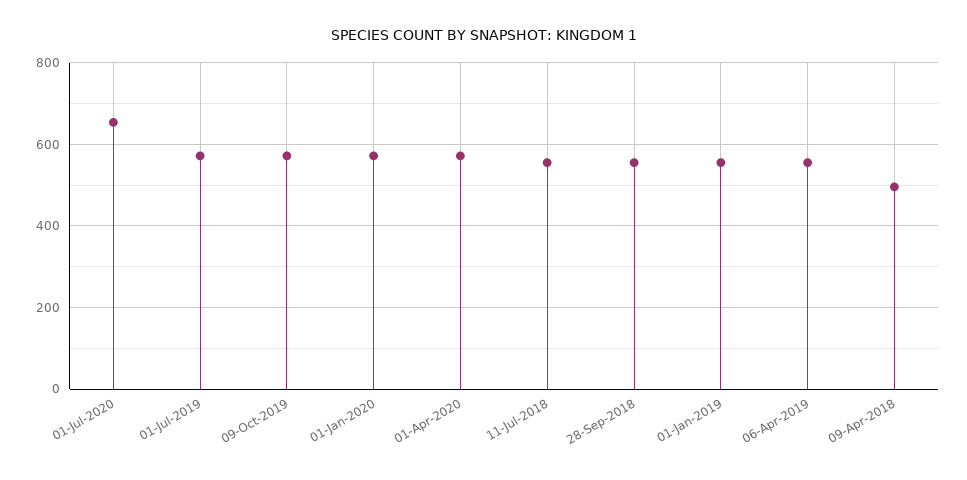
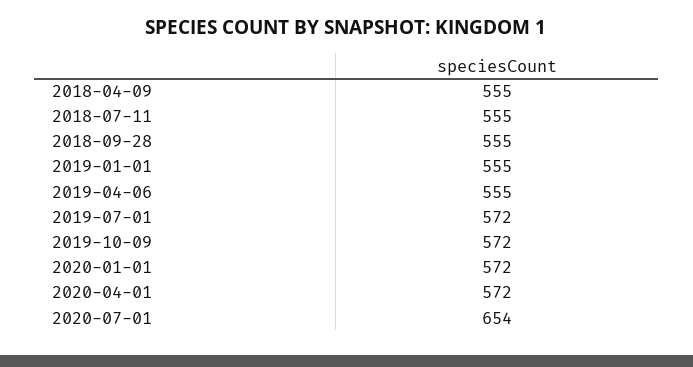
  {
    "01-Jul-2020": 654,
    "01-Jul-2019": 572,
    "09-Oct-2019": 572,
    "01-Jan-2020": 572,
    "01-Apr-2020": 572,
    "11-Jul-2018": 555,
    "28-Sep-2018": 555,
    "01-Jan-2019": 555,
    "06-Apr-2019": 555,
-   "09-Apr-2018": 500
+   "09-Apr-2018": 555
  }

